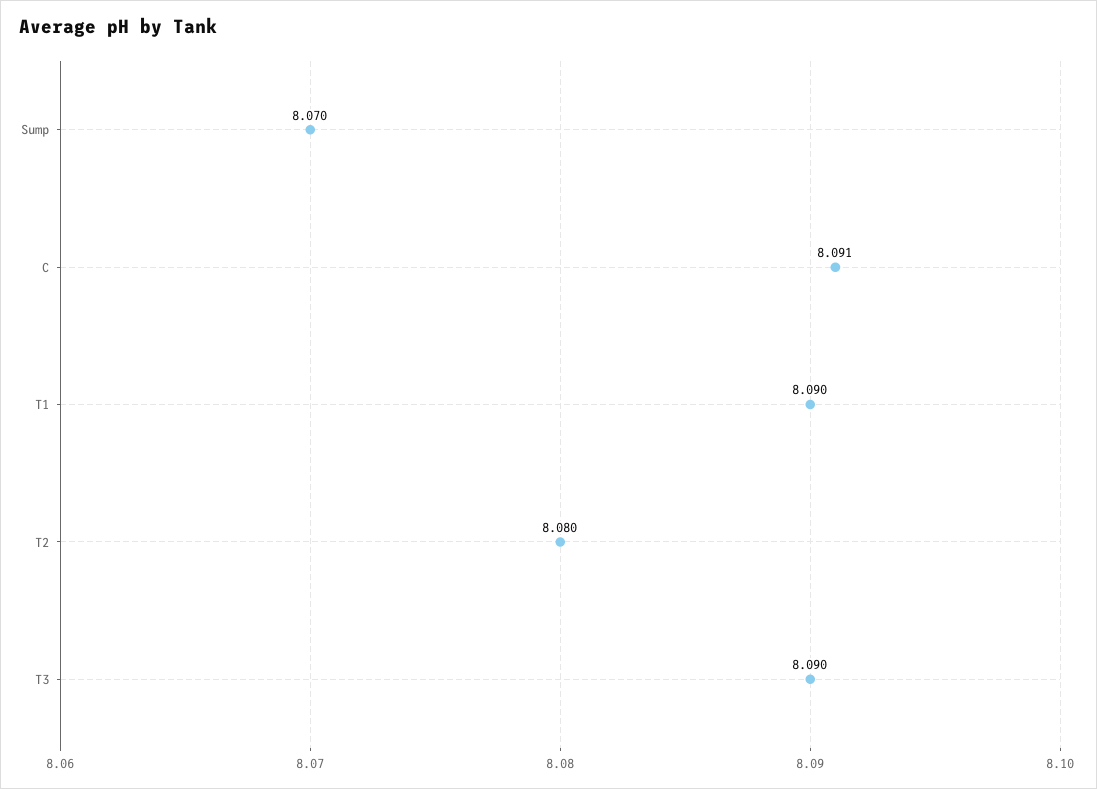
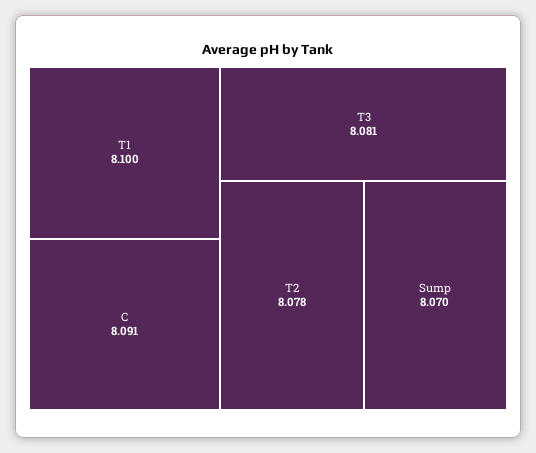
  {
    "Sump": 8.07,
    "C": 8.091,
-   "T1": 8.09,
+   "T1": 8.1,
-   "T2": 8.08,
+   "T2": 8.078,
-   "T3": 8.09
+   "T3": 8.081
  }

